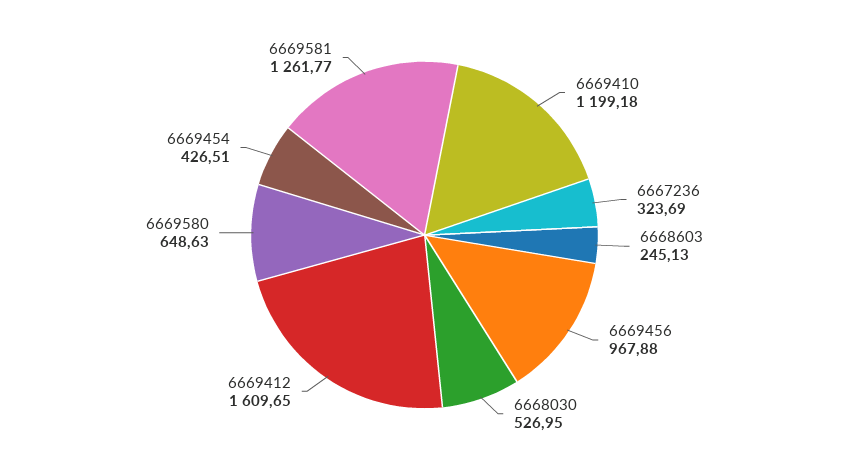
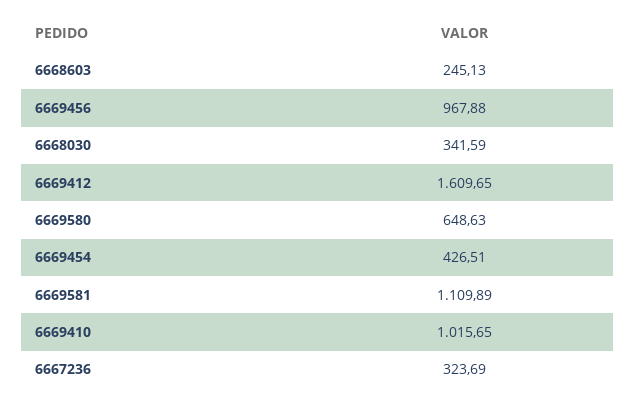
  {
-   "6669410": 1199.18,
+   "6669410": 1015.65,
    "6667236": 323.69,
    "6668603": 245.13,
    "6669456": 967.88,
-   "6668030": 526.95,
+   "6668030": 341.59,
    "6669412": 1609.65,
    "6669580": 648.63,
    "6669454": 426.51,
-   "6669581": 1261.77
+   "6669581": 1109.89
  }

